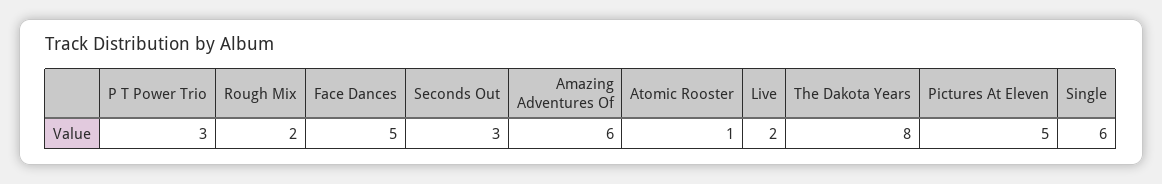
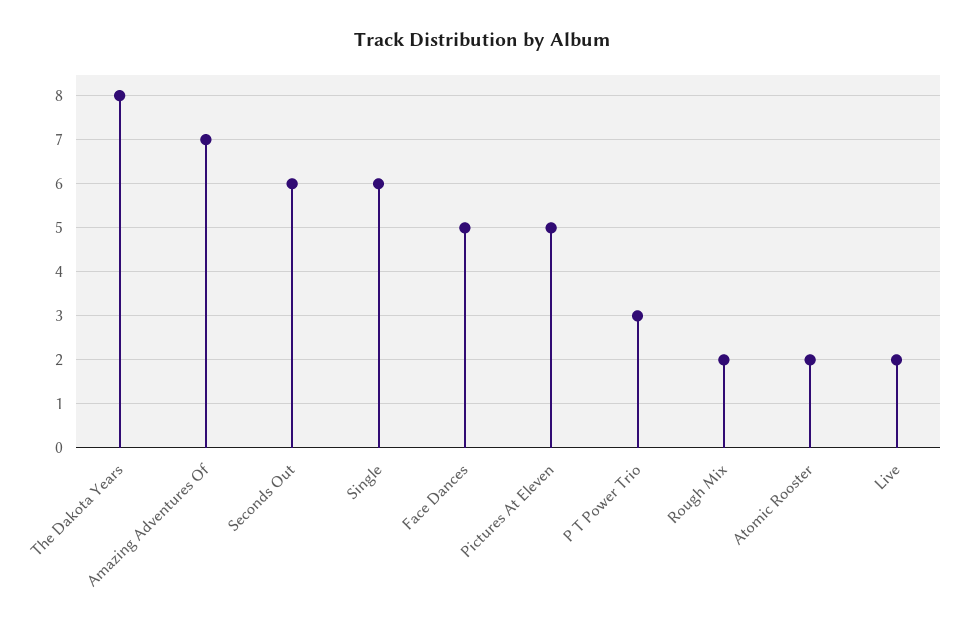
  {
    "P T Power Trio": 3,
    "Rough Mix": 2,
    "Face Dances": 5,
-   "Seconds Out": 3,
+   "Seconds Out": 6,
-   "Amazing Adventures Of": 6,
+   "Amazing Adventures Of": 7,
-   "Atomic Rooster": 1,
+   "Atomic Rooster": 2,
    "Live": 2,
    "The Dakota Years": 8,
    "Pictures At Eleven": 5,
    "Single": 6
  }

